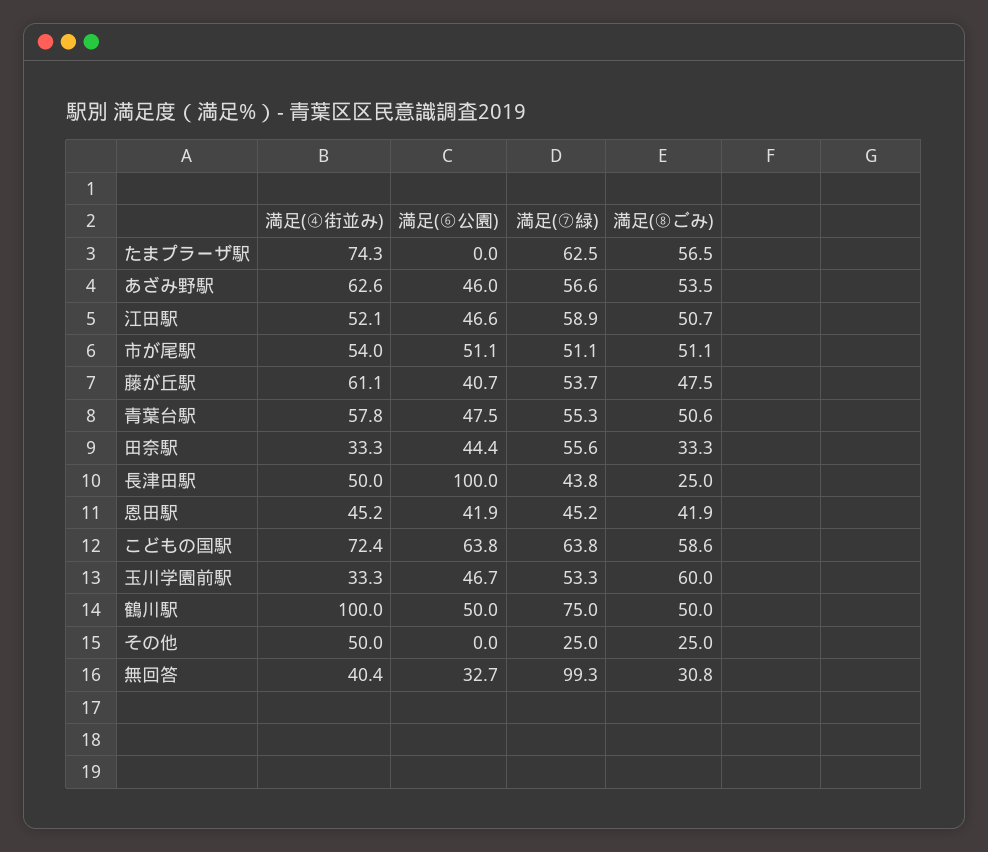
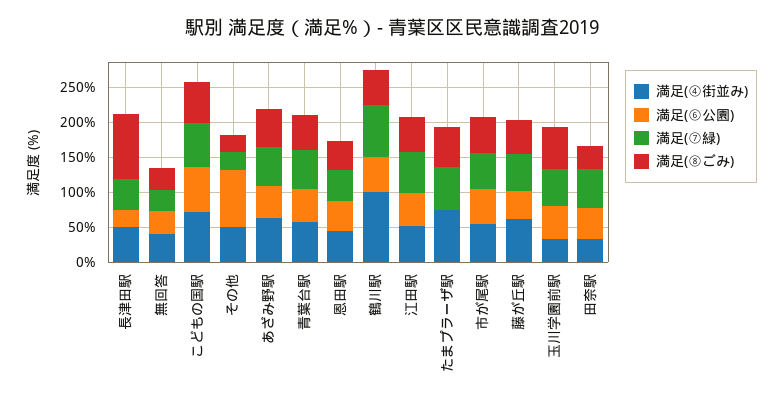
  {
    "満足(④街並み)": {
      "たまプラーザ駅": 74.3,
      "あざみ野駅": 62.6,
      "江田駅": 52.1,
      "市が尾駅": 54,
      "藤が丘駅": 61.1,
      "青葉台駅": 57.8,
      "田奈駅": 33.3,
      "長津田駅": 50,
      "恩田駅": 45.2,
      "こどもの国駅": 72.4,
      "玉川学園前駅": 33.3,
      "鶴川駅": 100,
      "その他": 50,
      "無回答": 40.4
    },
    "満足(⑥公園)": {
      "たまプラーザ駅": 0,
      "あざみ野駅": 46,
      "江田駅": 46.6,
      "市が尾駅": 51.1,
      "藤が丘駅": 40.7,
      "青葉台駅": 47.5,
      "田奈駅": 44.4,
-     "長津田駅": 100,
+     "長津田駅": 25,
      "恩田駅": 41.9,
      "こどもの国駅": 63.8,
      "玉川学園前駅": 46.7,
      "鶴川駅": 50,
-     "その他": 0,
+     "その他": 75,
      "無回答": 32.7
    },
    "満足(⑦緑)": {
      "たまプラーザ駅": 62.5,
      "あざみ野駅": 56.6,
      "江田駅": 58.9,
      "市が尾駅": 51.1,
      "藤が丘駅": 53.7,
      "青葉台駅": 55.3,
      "田奈駅": 55.6,
      "長津田駅": 43.8,
      "恩田駅": 45.2,
      "こどもの国駅": 63.8,
      "玉川学園前駅": 53.3,
      "鶴川駅": 75,
      "その他": 25,
-     "無回答": 99.3
+     "無回答": 25
    },
    "満足(⑧ごみ)": {
      "たまプラーザ駅": 56.5,
      "あざみ野駅": 53.5,
      "江田駅": 50.7,
      "市が尾駅": 51.1,
      "藤が丘駅": 47.5,
      "青葉台駅": 50.6,
      "田奈駅": 33.3,
-     "長津田駅": 25,
+     "長津田駅": 100,
      "恩田駅": 41.9,
      "こどもの国駅": 58.6,
      "玉川学園前駅": 60,
      "鶴川駅": 50,
      "その他": 25,
      "無回答": 30.8
    }
  }

